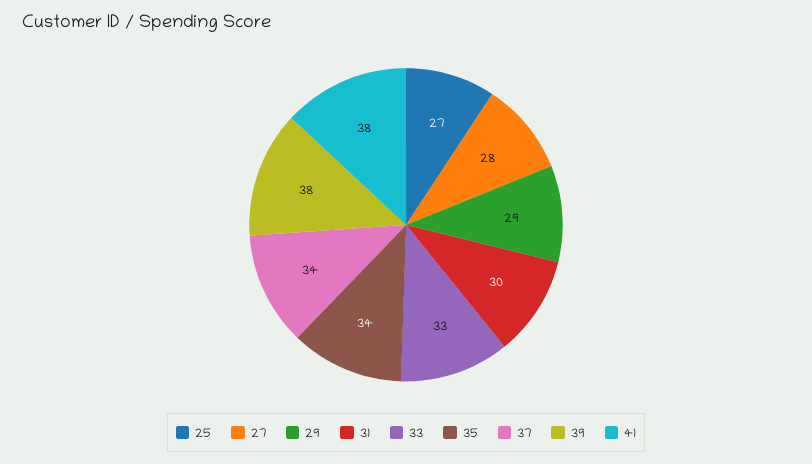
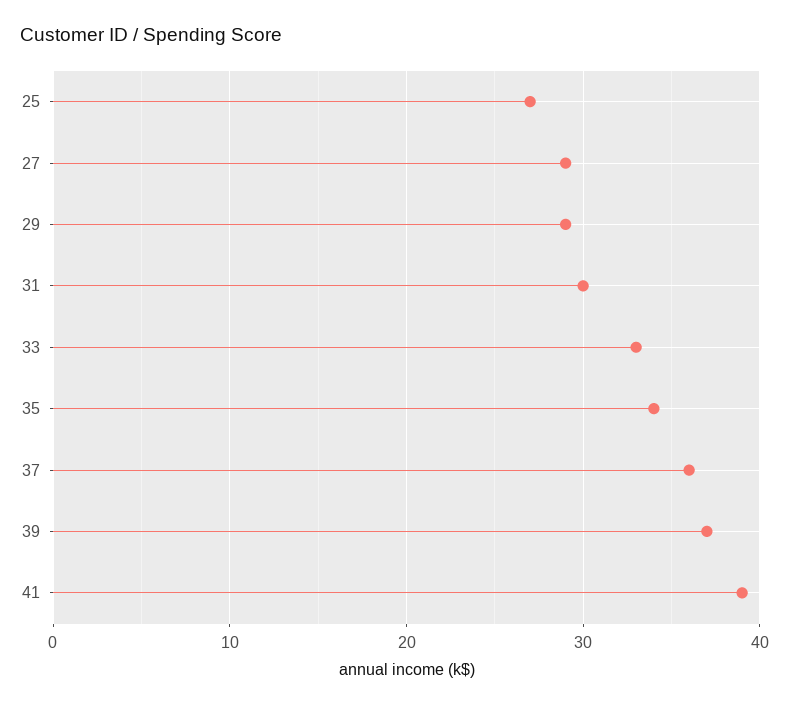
  {
    "25": 27,
-   "27": 28,
+   "27": 29,
    "29": 29,
    "31": 30,
    "33": 33,
    "35": 34,
-   "37": 34,
+   "37": 36,
-   "39": 38,
+   "39": 37,
-   "41": 38
+   "41": 39
  }

